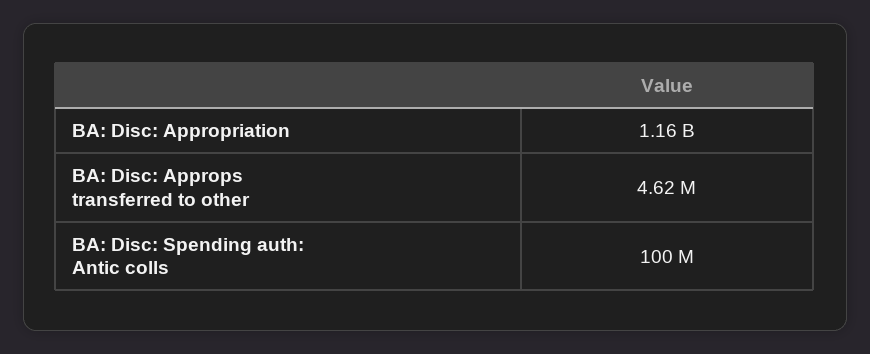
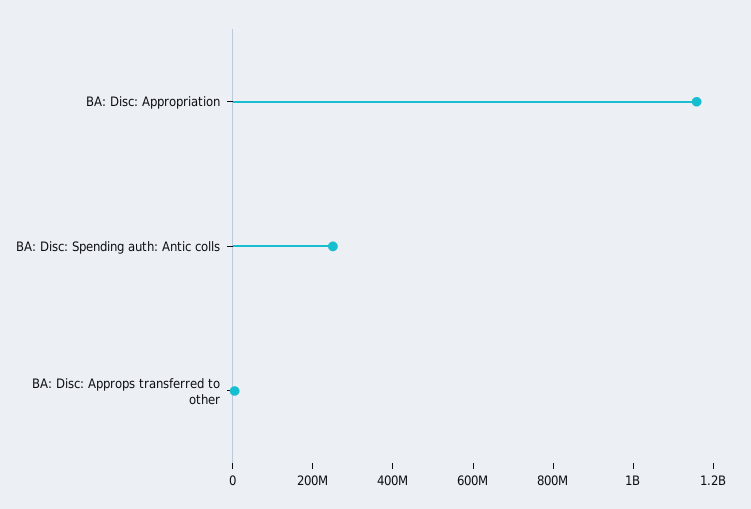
  {
    "BA: Disc: Appropriation": 1160000000,
    "BA: Disc: Approps transferred to other": 4620000,
-   "BA: Disc: Spending auth: Antic colls": 100000000
+   "BA: Disc: Spending auth: Antic colls": 250000000
  }

